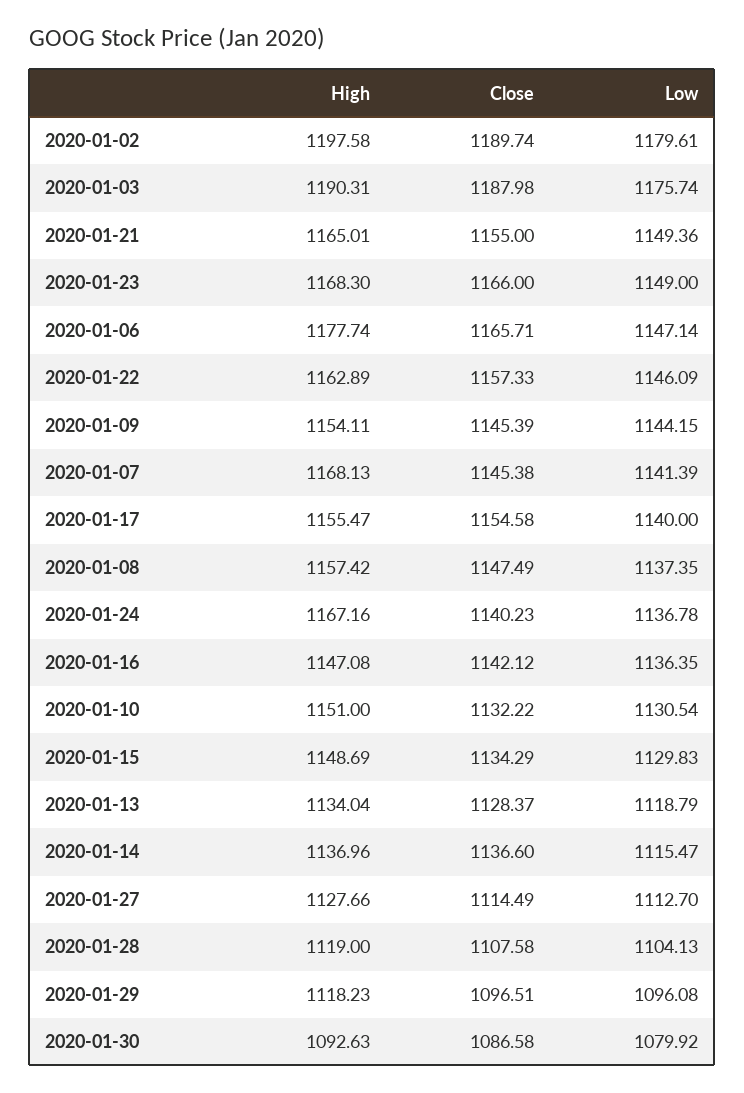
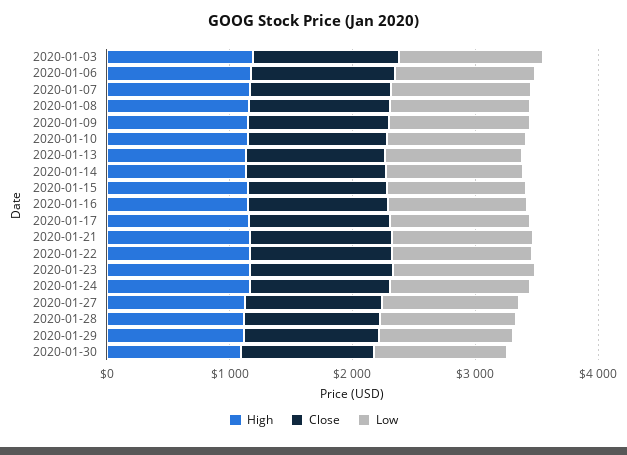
  {
    "High": {
-     "2020-01-02": 1197.58,
      "2020-01-03": 1190.31,
      "2020-01-21": 1165.01,
      "2020-01-23": 1168.3,
      "2020-01-06": 1177.74,
      "2020-01-22": 1162.89,
      "2020-01-09": 1154.11,
      "2020-01-07": 1168.13,
      "2020-01-17": 1155.47,
      "2020-01-08": 1157.42,
      "2020-01-24": 1167.16,
      "2020-01-16": 1147.08,
      "2020-01-10": 1151,
      "2020-01-15": 1148.69,
      "2020-01-13": 1134.04,
      "2020-01-14": 1136.96,
      "2020-01-27": 1127.66,
      "2020-01-28": 1119,
      "2020-01-29": 1118.23,
      "2020-01-30": 1092.63
    },
    "Close": {
-     "2020-01-02": 1189.74,
      "2020-01-03": 1187.98,
      "2020-01-21": 1155,
      "2020-01-23": 1166,
      "2020-01-06": 1165.71,
      "2020-01-22": 1157.33,
      "2020-01-09": 1145.39,
      "2020-01-07": 1145.38,
      "2020-01-17": 1154.58,
      "2020-01-08": 1147.49,
      "2020-01-24": 1140.23,
      "2020-01-16": 1142.12,
      "2020-01-10": 1132.22,
      "2020-01-15": 1134.29,
      "2020-01-13": 1128.37,
      "2020-01-14": 1136.6,
      "2020-01-27": 1114.49,
      "2020-01-28": 1107.58,
      "2020-01-29": 1096.51,
      "2020-01-30": 1086.58
    },
    "Low": {
-     "2020-01-02": 1179.61,
      "2020-01-03": 1175.74,
      "2020-01-21": 1149.36,
      "2020-01-23": 1149,
      "2020-01-06": 1147.14,
      "2020-01-22": 1146.09,
      "2020-01-09": 1144.15,
      "2020-01-07": 1141.39,
      "2020-01-17": 1140,
      "2020-01-08": 1137.35,
      "2020-01-24": 1136.78,
      "2020-01-16": 1136.35,
      "2020-01-10": 1130.54,
      "2020-01-15": 1129.83,
      "2020-01-13": 1118.79,
      "2020-01-14": 1115.47,
      "2020-01-27": 1112.7,
      "2020-01-28": 1104.13,
      "2020-01-29": 1096.08,
      "2020-01-30": 1079.92
    }
  }

